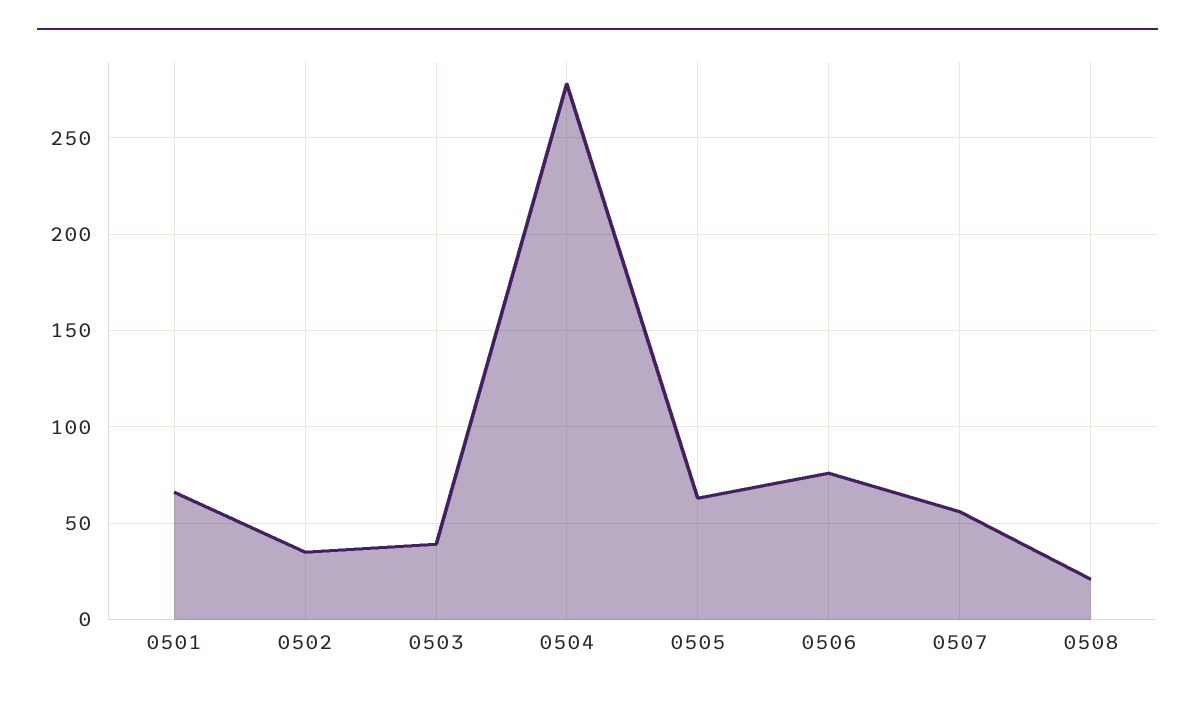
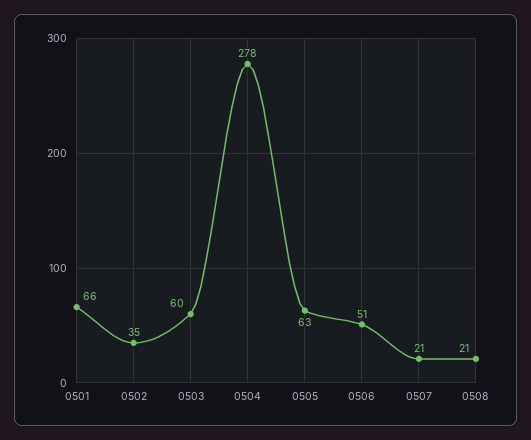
  {
    "0501": 66,
    "0502": 35,
-   "0503": 40,
+   "0503": 60,
    "0504": 278,
    "0505": 63,
-   "0506": 75,
+   "0506": 51,
-   "0507": 55,
+   "0507": 21,
    "0508": 21
  }

